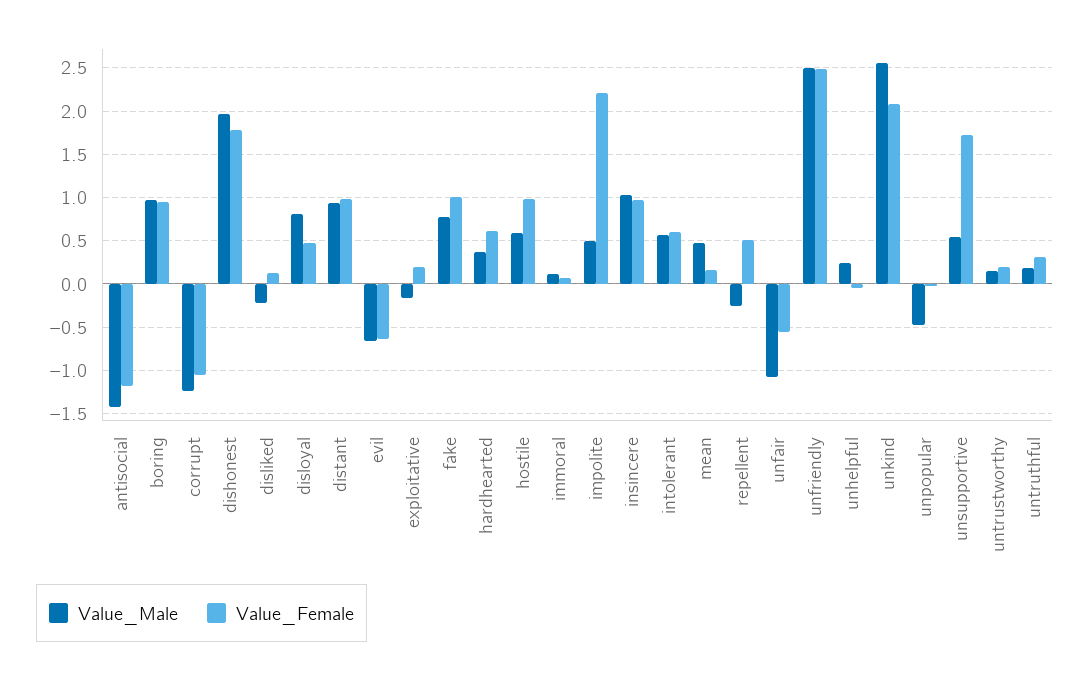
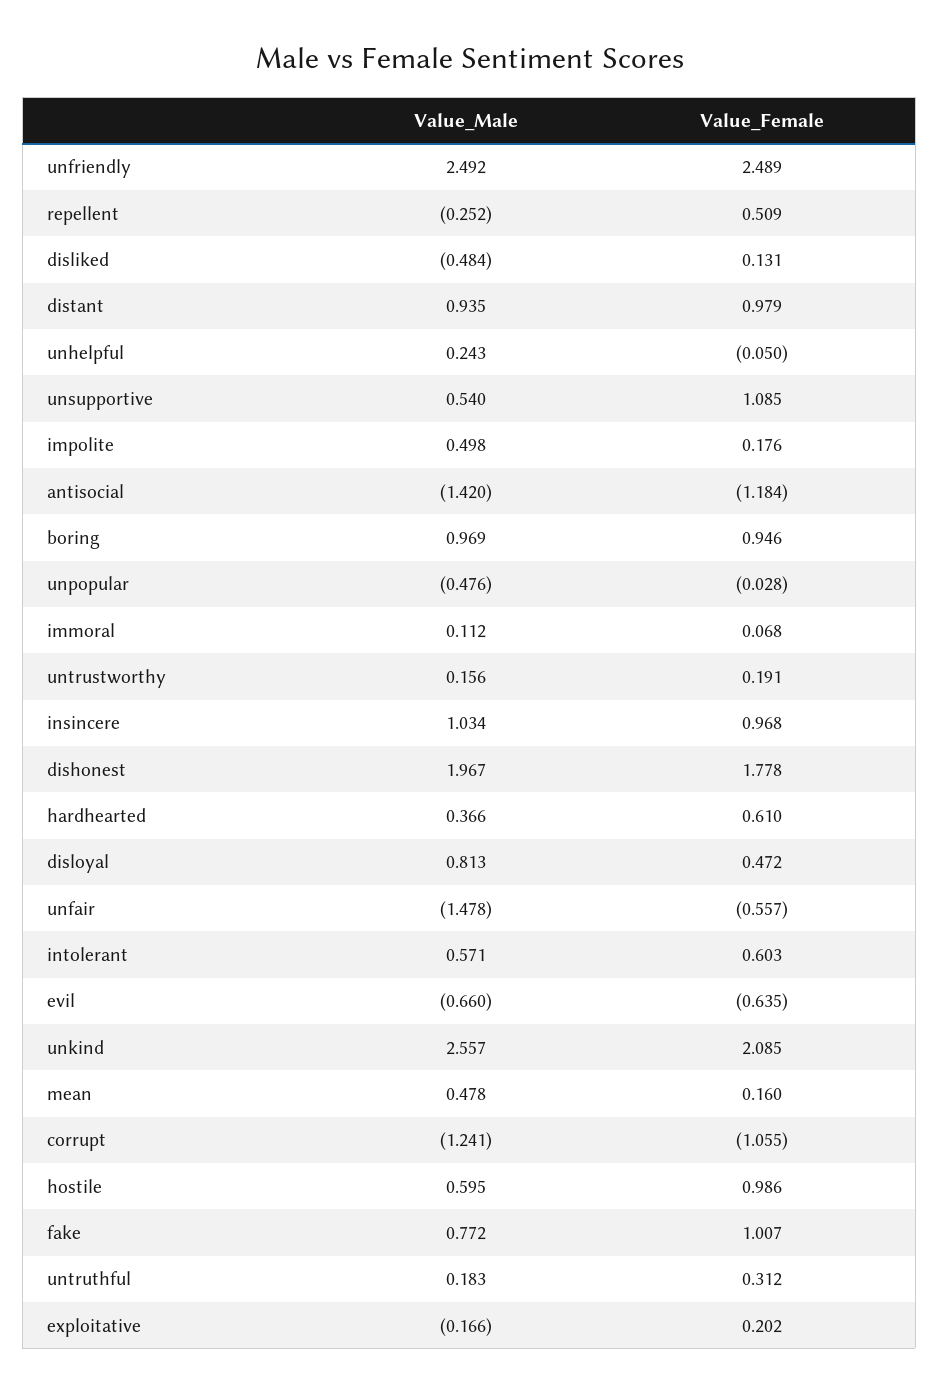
  {
    "Value_Male": {
      "antisocial": -1.42,
      "boring": 0.969,
      "corrupt": -1.241,
      "dishonest": 1.967,
-     "disliked": -0.2,
+     "disliked": -0.484,
      "disloyal": 0.813,
      "distant": 0.935,
      "evil": -0.66,
      "exploitative": -0.166,
      "fake": 0.772,
      "hardhearted": 0.366,
      "hostile": 0.595,
      "immoral": 0.112,
      "impolite": 0.498,
      "insincere": 1.034,
      "intolerant": 0.571,
      "mean": 0.478,
      "repellent": -0.252,
-     "unfair": -1.1,
+     "unfair": -1.478,
      "unfriendly": 2.492,
      "unhelpful": 0.243,
      "unkind": 2.557,
      "unpopular": -0.476,
      "unsupportive": 0.54,
      "untrustworthy": 0.156,
      "untruthful": 0.183
    },
    "Value_Female": {
      "antisocial": -1.184,
      "boring": 0.946,
      "corrupt": -1.055,
      "dishonest": 1.778,
      "disliked": 0.131,
      "disloyal": 0.472,
      "distant": 0.979,
      "evil": -0.635,
      "exploitative": 0.202,
      "fake": 1.007,
      "hardhearted": 0.61,
      "hostile": 0.986,
      "immoral": 0.068,
-     "impolite": 2.2,
+     "impolite": 0.176,
      "insincere": 0.968,
      "intolerant": 0.603,
      "mean": 0.16,
      "repellent": 0.509,
      "unfair": -0.557,
      "unfriendly": 2.489,
      "unhelpful": -0.05,
      "unkind": 2.085,
      "unpopular": -0.028,
-     "unsupportive": 1.7,
+     "unsupportive": 1.085,
      "untrustworthy": 0.191,
      "untruthful": 0.312
    }
  }

